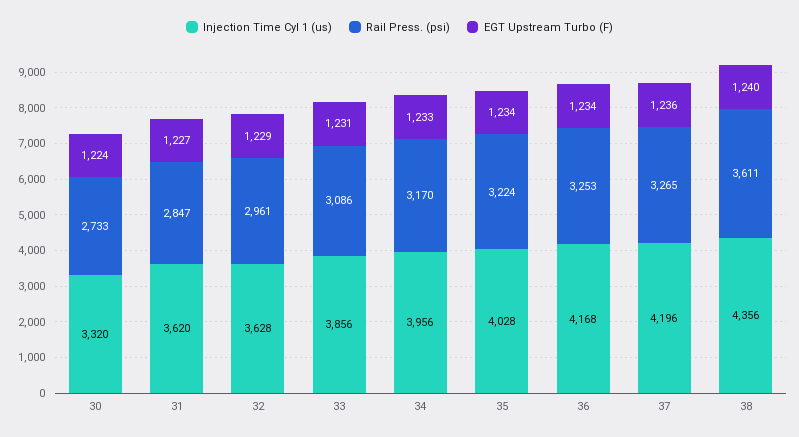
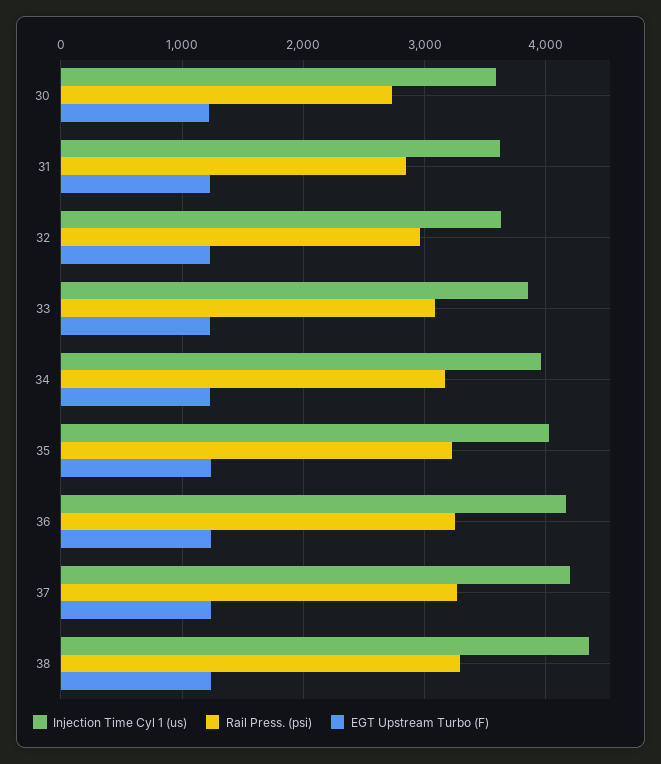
  {
    "Injection Time Cyl 1 (us)": {
-     "30": 3320,
+     "30": 3600,
      "31": 3620,
      "32": 3628,
      "33": 3856,
      "34": 3956,
      "35": 4028,
      "36": 4168,
      "37": 4196,
      "38": 4356
    },
    "Rail Press. (psi)": {
      "30": 2733,
      "31": 2847,
      "32": 2961,
      "33": 3086,
      "34": 3170,
      "35": 3224,
      "36": 3253,
      "37": 3265,
-     "38": 3611
+     "38": 3300
    },
    "EGT Upstream Turbo (F)": {
      "30": 1224,
      "31": 1227,
      "32": 1229,
      "33": 1231,
      "34": 1233,
      "35": 1234,
      "36": 1234,
      "37": 1236,
      "38": 1240
    }
  }

